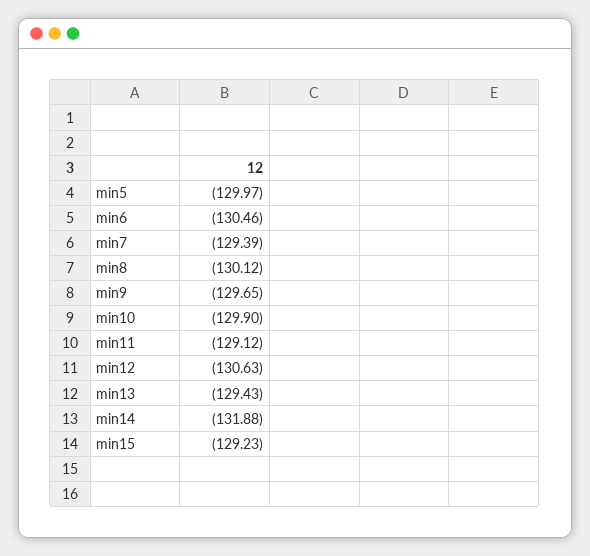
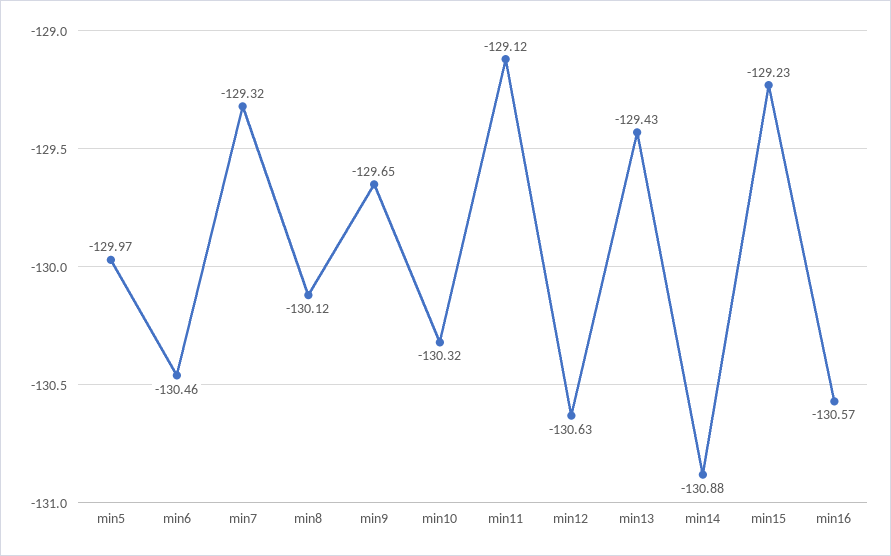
  {
    "min5": -129.97,
    "min6": -130.46,
-   "min7": -129.39,
+   "min7": -129.32,
    "min8": -130.12,
    "min9": -129.65,
-   "min10": -129.9,
+   "min10": -130.32,
    "min11": -129.12,
    "min12": -130.63,
    "min13": -129.43,
-   "min14": -131.88,
+   "min14": -130.88,
-   "min15": -129.23
+   "min15": -129.23,
+   "min16": -130.57
  }

